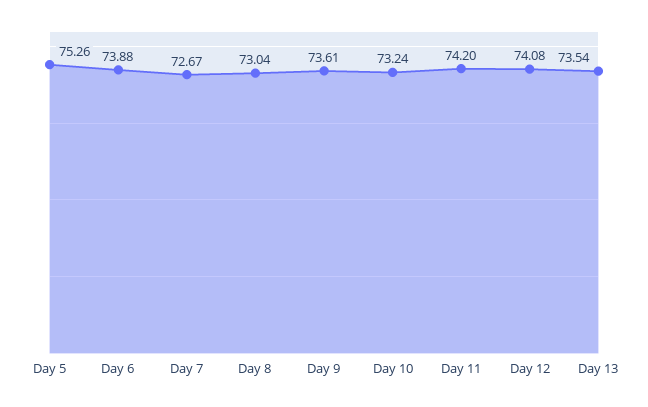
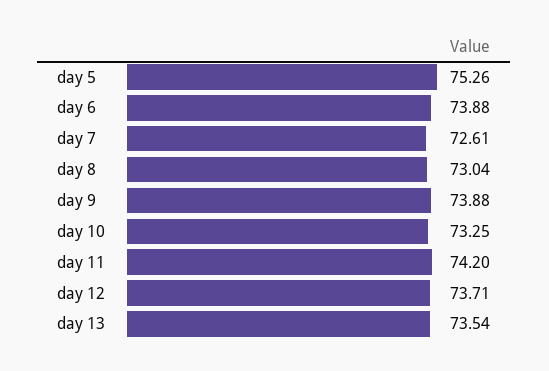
  {
    "Day 5": 75.26,
    "Day 6": 73.88,
-   "Day 7": 72.67,
+   "Day 7": 72.61,
    "Day 8": 73.04,
-   "Day 9": 73.61,
+   "Day 9": 73.88,
-   "Day 10": 73.24,
+   "Day 10": 73.25,
    "Day 11": 74.2,
-   "Day 12": 74.08,
+   "Day 12": 73.71,
    "Day 13": 73.54
  }

